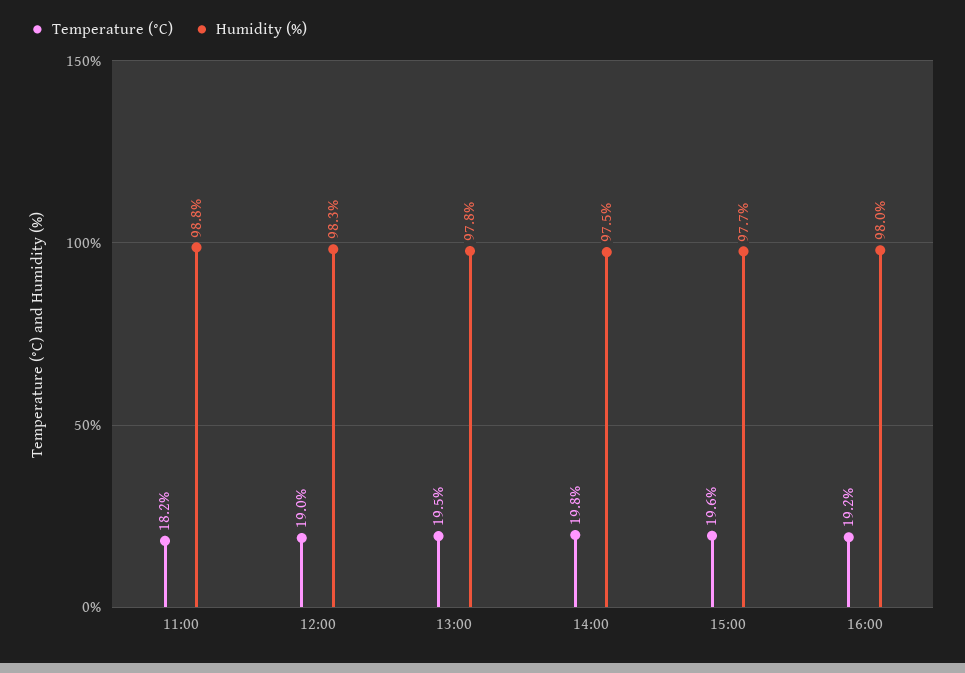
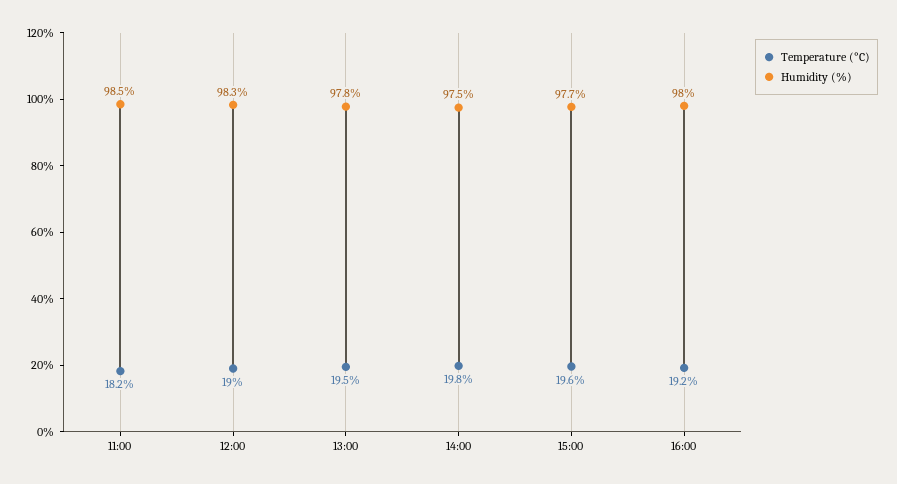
  {
    "Temperature (°C)": {
      "11:00": 18.2,
      "12:00": 19,
      "13:00": 19.5,
      "14:00": 19.8,
      "15:00": 19.6,
      "16:00": 19.2
    },
    "Humidity (%)": {
-     "11:00": 98.8,
+     "11:00": 98.5,
      "12:00": 98.3,
      "13:00": 97.8,
      "14:00": 97.5,
      "15:00": 97.7,
      "16:00": 98
    }
  }

